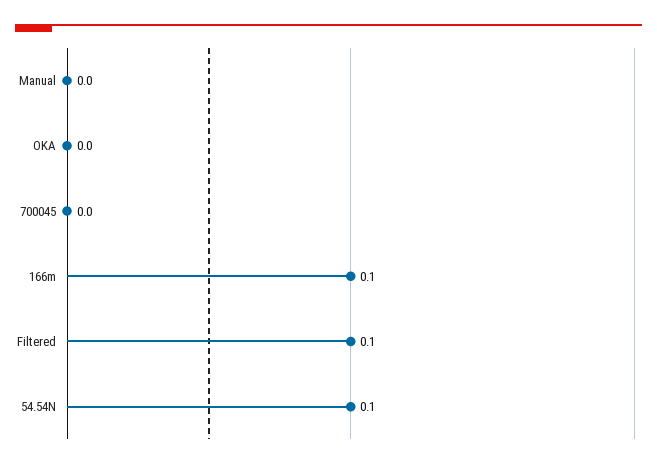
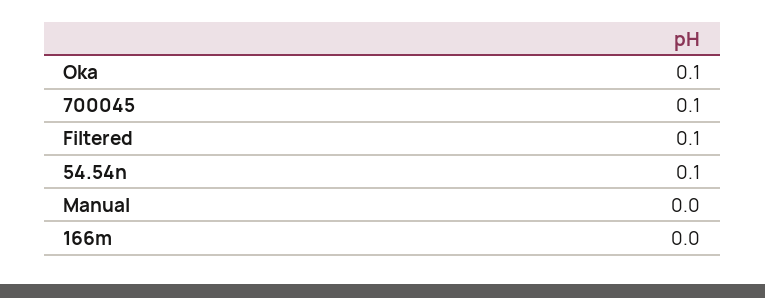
  {
    "Manual": 0,
-   "OKA": 0,
+   "OKA": 0.1,
-   "700045": 0,
+   "700045": 0.1,
-   "166m": 0.1,
+   "166m": 0,
    "Filtered": 0.1,
    "54.54N": 0.1
  }

